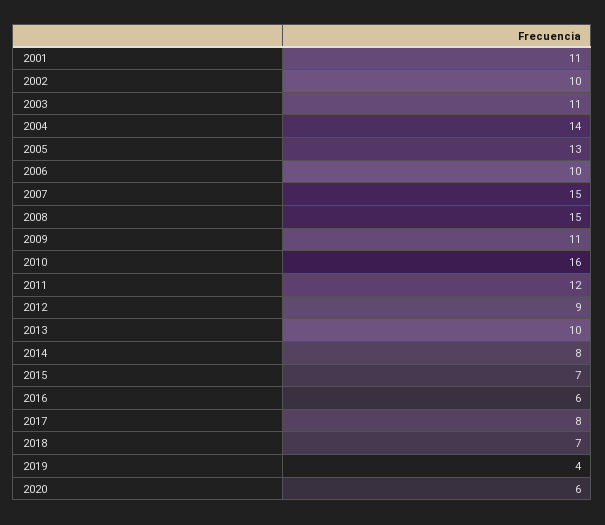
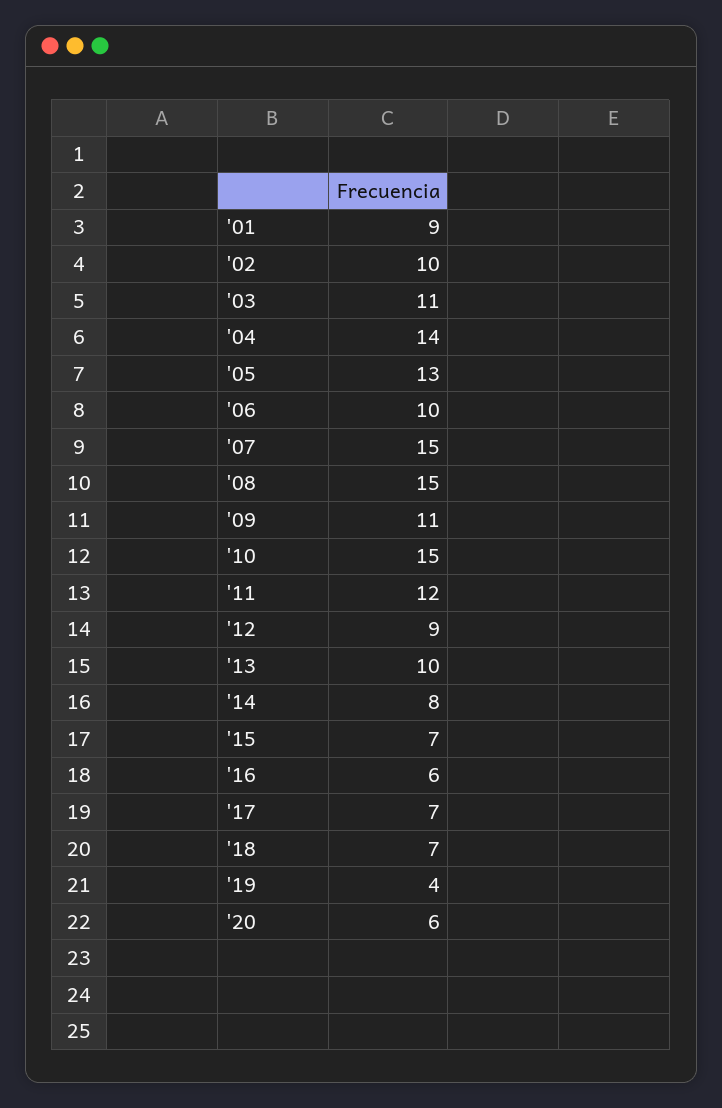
  {
-   "2001": 11,
+   "2001": 9,
    "2002": 10,
    "2003": 11,
    "2004": 14,
    "2005": 13,
    "2006": 10,
    "2007": 15,
    "2008": 15,
    "2009": 11,
-   "2010": 16,
+   "2010": 15,
    "2011": 12,
    "2012": 9,
    "2013": 10,
    "2014": 8,
    "2015": 7,
    "2016": 6,
-   "2017": 8,
+   "2017": 7,
    "2018": 7,
    "2019": 4,
    "2020": 6
  }

